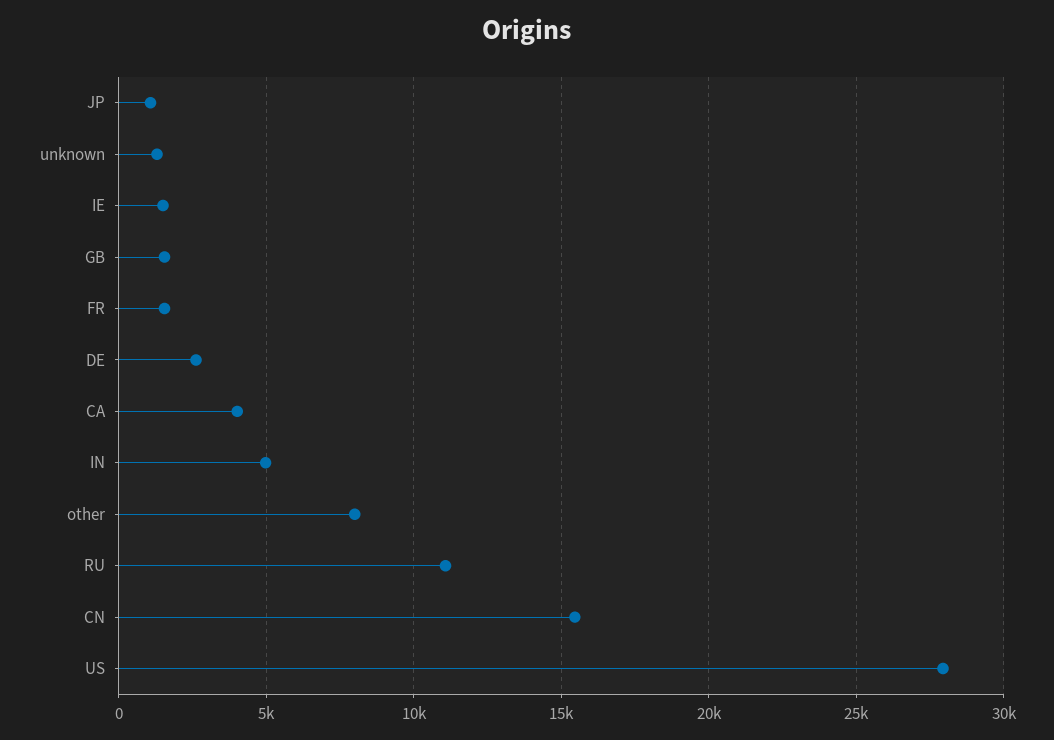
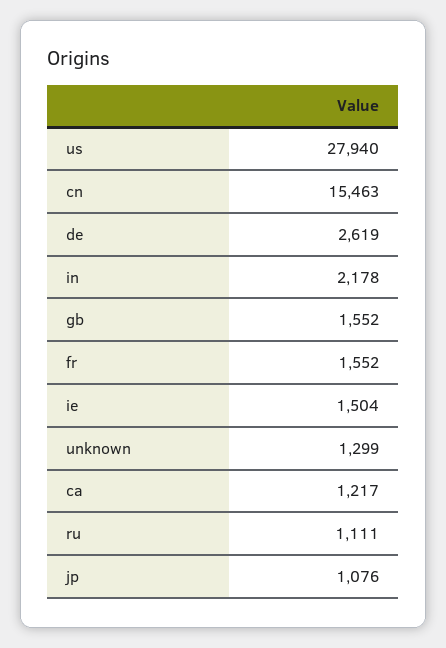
  {
    "JP": 1076,
    "unknown": 1299,
    "IE": 1504,
    "GB": 1552,
    "FR": 1552,
    "DE": 2619,
-   "CA": 4000,
+   "CA": 1217,
-   "IN": 5000,
+   "IN": 2178,
-   "other": 8000,
-   "RU": 11000,
+   "RU": 1111,
    "CN": 15463,
    "US": 27940
  }

